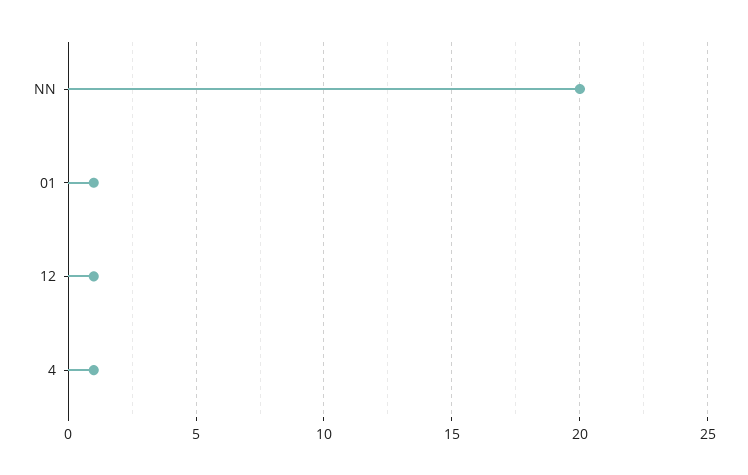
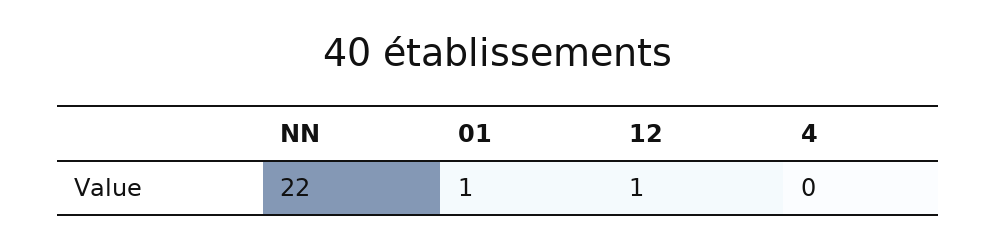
  {
-   "NN": 20,
+   "NN": 22,
    "01": 1,
    "12": 1,
-   "4": 1
+   "4": 0
  }

